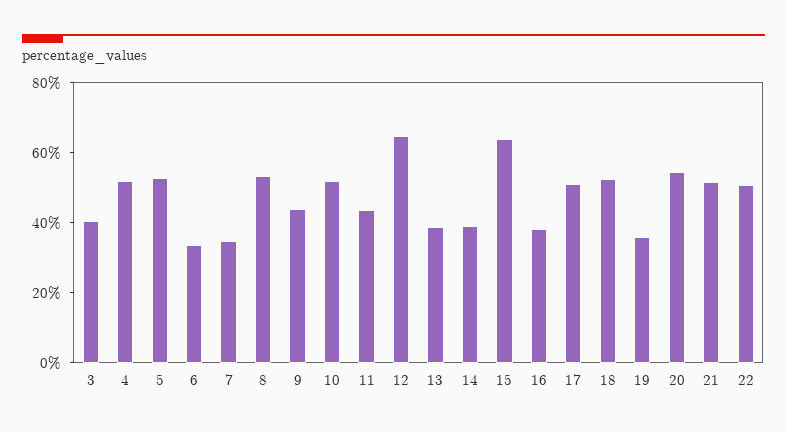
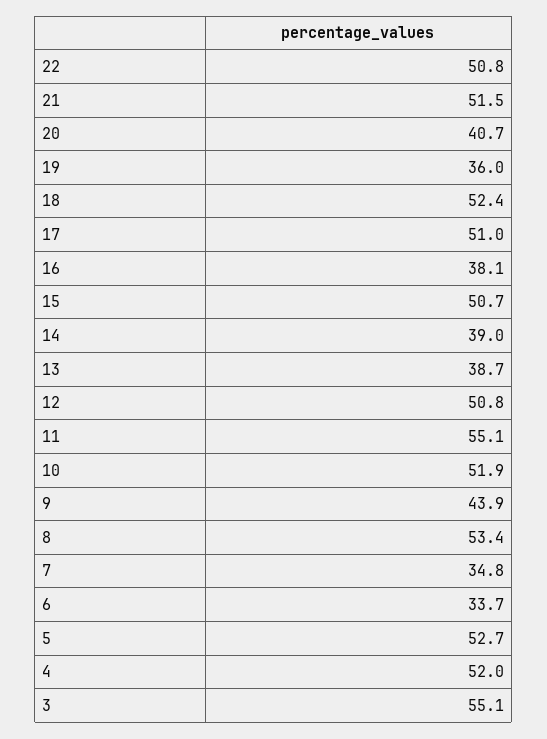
  {
-   "3": 40,
+   "3": 55.1,
    "4": 52,
    "5": 52.7,
    "6": 33.7,
    "7": 34.8,
    "8": 53.4,
    "9": 43.9,
    "10": 51.9,
-   "11": 45,
+   "11": 55.1,
-   "12": 65,
+   "12": 50.8,
    "13": 38.7,
    "14": 39,
-   "15": 65,
+   "15": 50.7,
    "16": 38.1,
    "17": 51,
    "18": 52.4,
    "19": 36,
-   "20": 55,
+   "20": 40.7,
    "21": 51.5,
    "22": 50.8
  }

